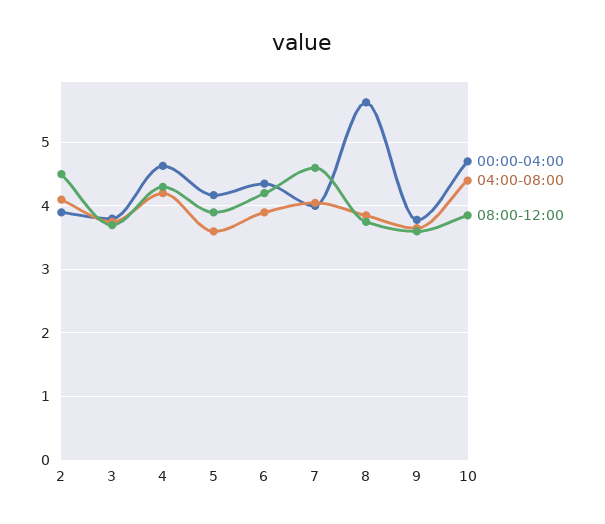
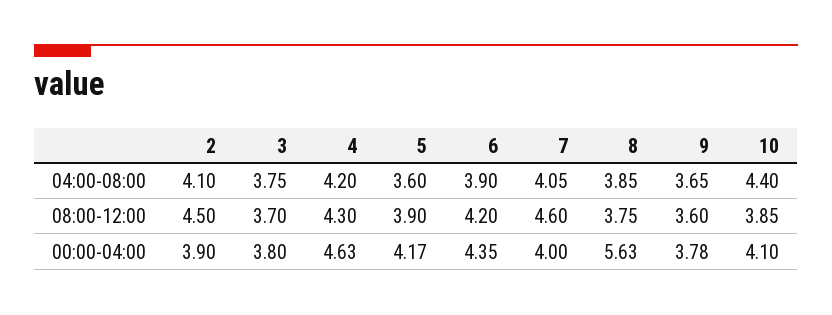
  {
    "00:00-04:00": {
      "2": 3.9,
      "3": 3.8,
      "4": 4.63,
      "5": 4.17,
      "6": 4.35,
      "7": 4,
      "8": 5.63,
      "9": 3.78,
-     "10": 4.7
+     "10": 4.1
    },
    "04:00-08:00": {
      "2": 4.1,
      "3": 3.75,
      "4": 4.2,
      "5": 3.6,
      "6": 3.9,
      "7": 4.05,
      "8": 3.85,
      "9": 3.65,
      "10": 4.4
    },
    "08:00-12:00": {
      "2": 4.5,
      "3": 3.7,
      "4": 4.3,
      "5": 3.9,
      "6": 4.2,
      "7": 4.6,
      "8": 3.75,
      "9": 3.6,
      "10": 3.85
    }
  }

